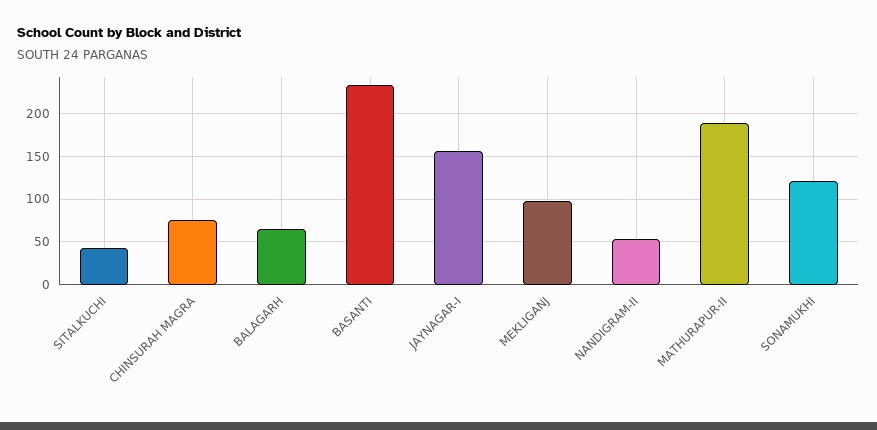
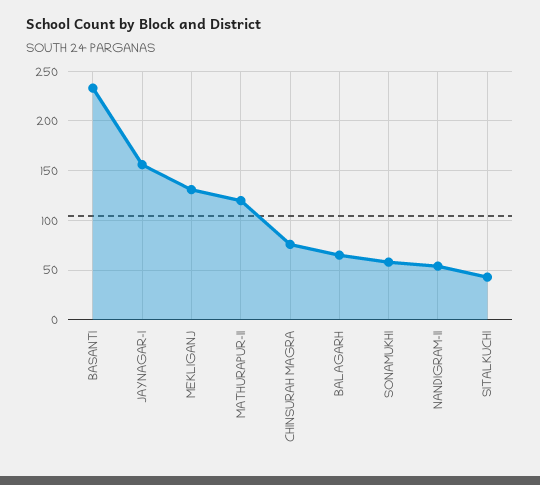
  {
    "SITALKUCHI": 40,
    "CHINSURAH MAGRA": 80,
    "BALAGARH": 70,
    "BASANTI": 230,
    "JAYNAGAR-I": 160,
-   "MEKLIGANJ": 100,
+   "MEKLIGANJ": 130,
    "NANDIGRAM-II": 50,
-   "MATHURAPUR-II": 190,
+   "MATHURAPUR-II": 120,
-   "SONAMUKHI": 120
+   "SONAMUKHI": 60
  }

